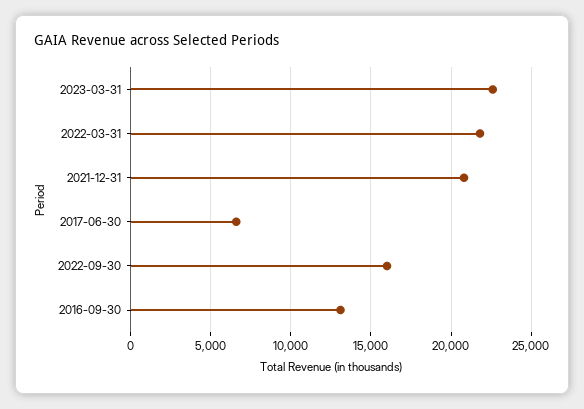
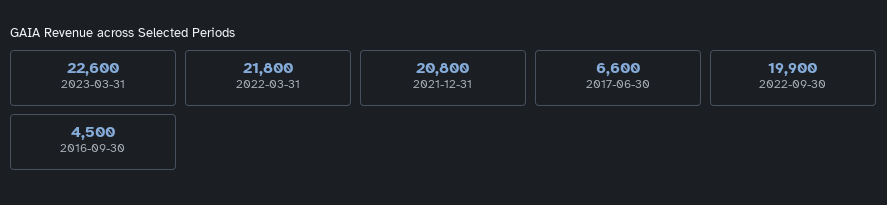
  {
    "2023-03-31": 22600,
    "2022-03-31": 21800,
    "2021-12-31": 20800,
    "2017-06-30": 6600,
-   "2022-09-30": 16000,
+   "2022-09-30": 19900,
-   "2016-09-30": 13000
+   "2016-09-30": 4500
  }

